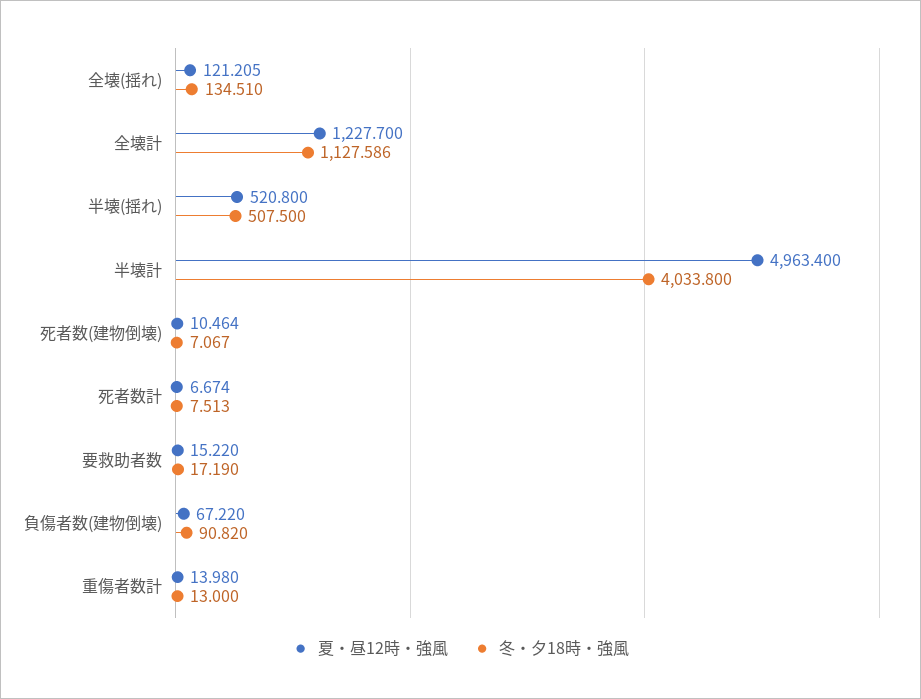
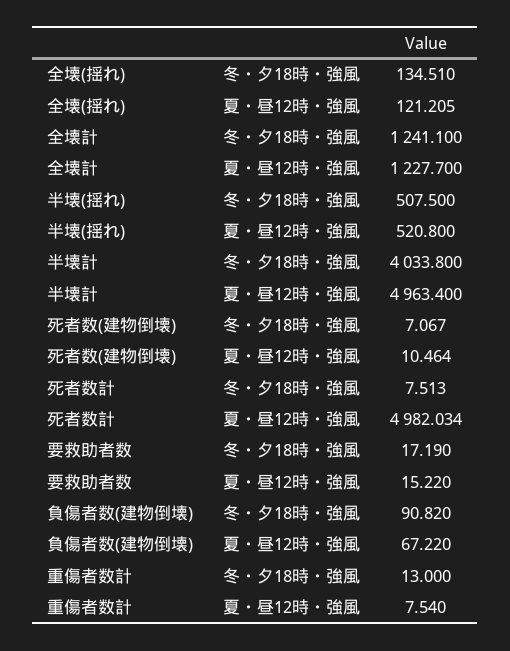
  {
    "夏・昼12時・強風": {
      "全壊(揺れ)": 121.205,
      "全壊計": 1227.7,
      "半壊(揺れ)": 520.8,
      "半壊計": 4963.4,
      "死者数(建物倒壊)": 10.464,
-     "死者数計": 6.674,
+     "死者数計": 4982.034,
      "要救助者数": 15.22,
      "負傷者数(建物倒壊)": 67.22,
-     "重傷者数計": 13.98
+     "重傷者数計": 7.54
    },
    "冬・夕18時・強風": {
      "全壊(揺れ)": 134.51,
-     "全壊計": 1127.586,
+     "全壊計": 1241.1,
      "半壊(揺れ)": 507.5,
      "半壊計": 4033.8,
      "死者数(建物倒壊)": 7.067,
      "死者数計": 7.513,
      "要救助者数": 17.19,
      "負傷者数(建物倒壊)": 90.82,
      "重傷者数計": 13
    }
  }

